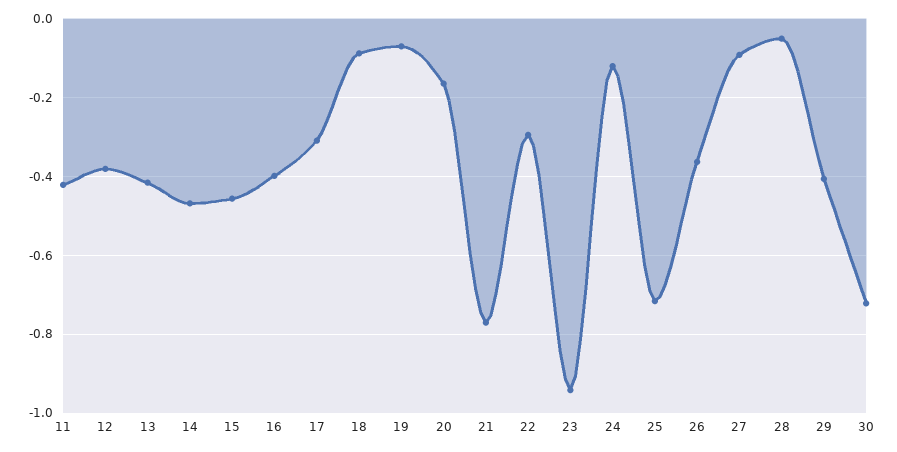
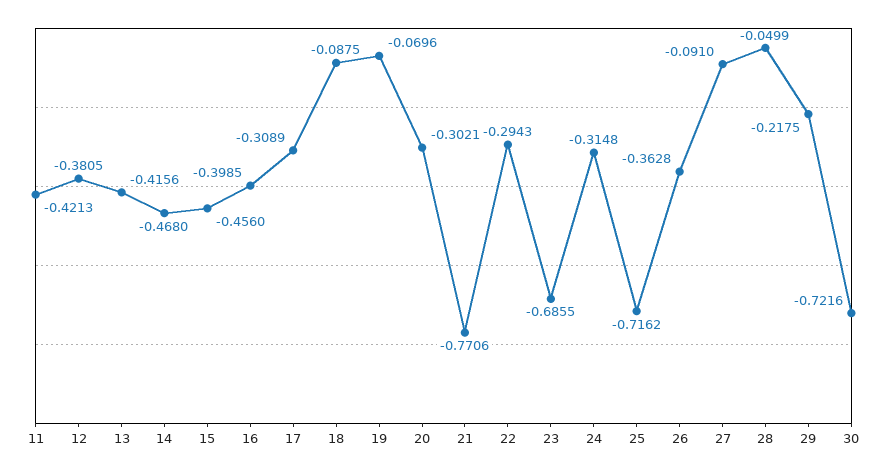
  {
    "11": -0.4213,
    "12": -0.3805,
    "13": -0.4156,
    "14": -0.468,
    "15": -0.456,
    "16": -0.3985,
    "17": -0.3089,
    "18": -0.0875,
    "19": -0.0696,
-   "20": -0.16,
+   "20": -0.3021,
    "21": -0.7706,
    "22": -0.2943,
-   "23": -0.94,
+   "23": -0.6855,
-   "24": -0.12,
+   "24": -0.3148,
    "25": -0.7162,
    "26": -0.3628,
    "27": -0.091,
    "28": -0.0499,
-   "29": -0.4,
+   "29": -0.2175,
    "30": -0.7216
  }

